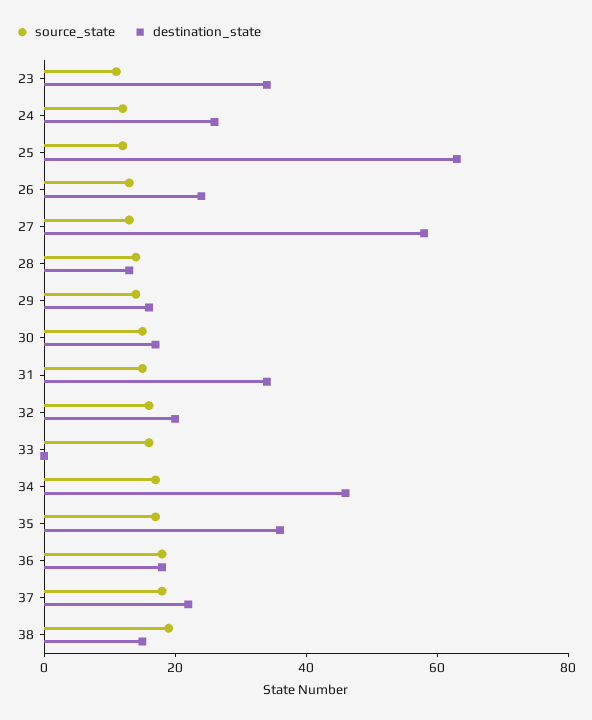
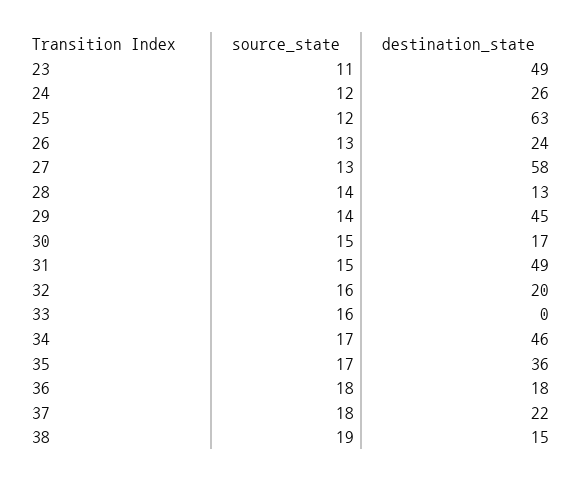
  {
    "source_state": {
      "23": 11,
      "24": 12,
      "25": 12,
      "26": 13,
      "27": 13,
      "28": 14,
      "29": 14,
      "30": 15,
      "31": 15,
      "32": 16,
      "33": 16,
      "34": 17,
      "35": 17,
      "36": 18,
      "37": 18,
      "38": 19
    },
    "destination_state": {
-     "23": 35,
+     "23": 49,
      "24": 26,
      "25": 63,
      "26": 24,
      "27": 58,
      "28": 13,
-     "29": 15,
+     "29": 45,
      "30": 17,
-     "31": 35,
+     "31": 49,
      "32": 20,
      "33": 0,
      "34": 46,
      "35": 36,
      "36": 18,
      "37": 22,
      "38": 15
    }
  }

